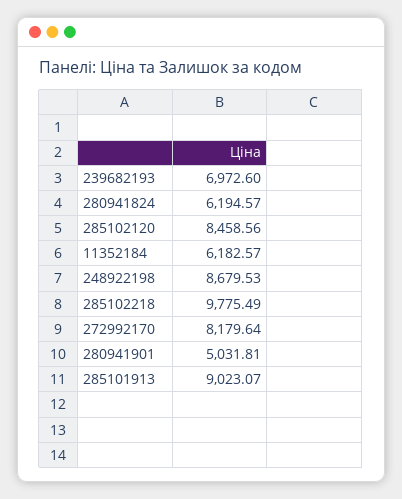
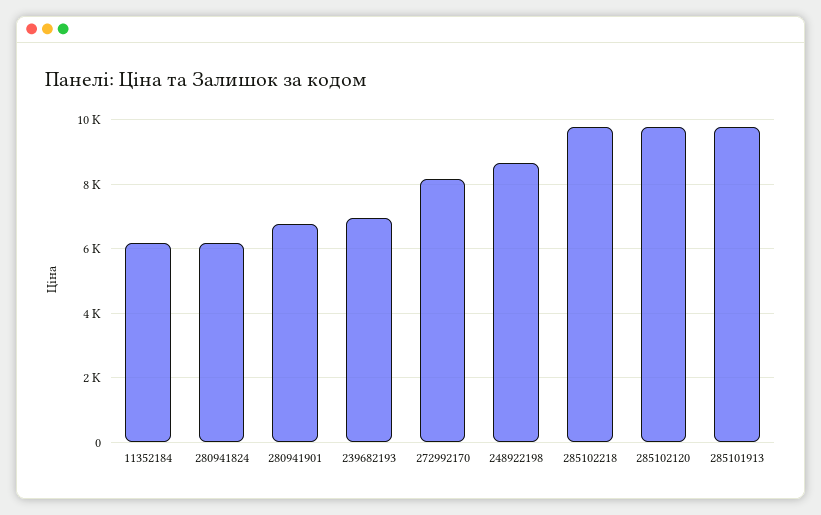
  {
    "239682193": 6972.6,
    "280941824": 6194.57,
-   "285102120": 8458.56,
+   "285102120": 9800,
    "11352184": 6182.57,
    "248922198": 8679.53,
    "285102218": 9775.49,
    "272992170": 8179.64,
-   "280941901": 5031.81,
+   "280941901": 6800,
-   "285101913": 9023.07
+   "285101913": 9800
  }

